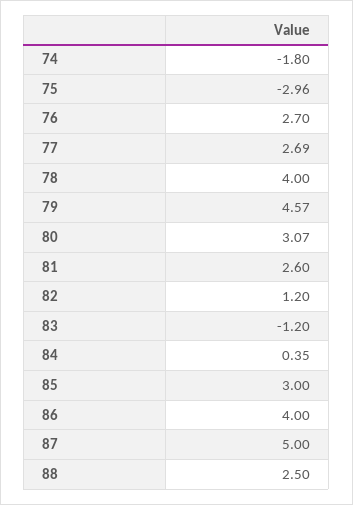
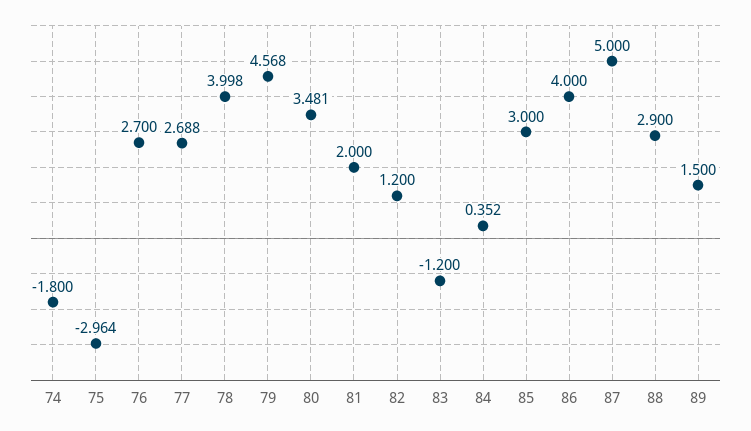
  {
    "74": -1.8,
    "75": -2.964,
    "76": 2.7,
    "77": 2.688,
    "78": 3.998,
    "79": 4.568,
-   "80": 3.07,
+   "80": 3.481,
-   "81": 2.6,
+   "81": 2,
    "82": 1.2,
    "83": -1.2,
    "84": 0.352,
    "85": 3,
    "86": 4,
    "87": 5,
-   "88": 2.5
+   "88": 2.9,
+   "89": 1.5
  }

